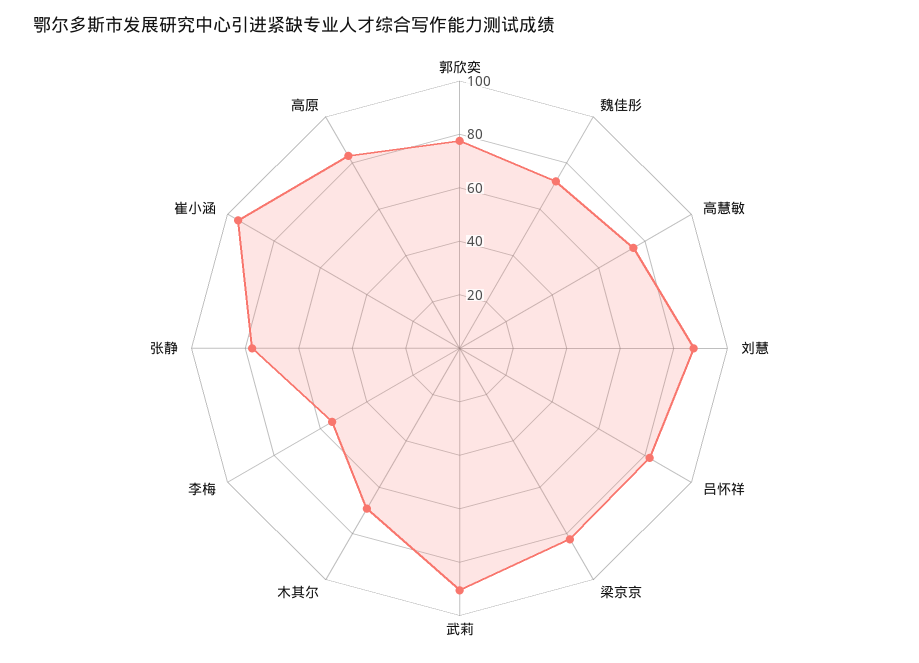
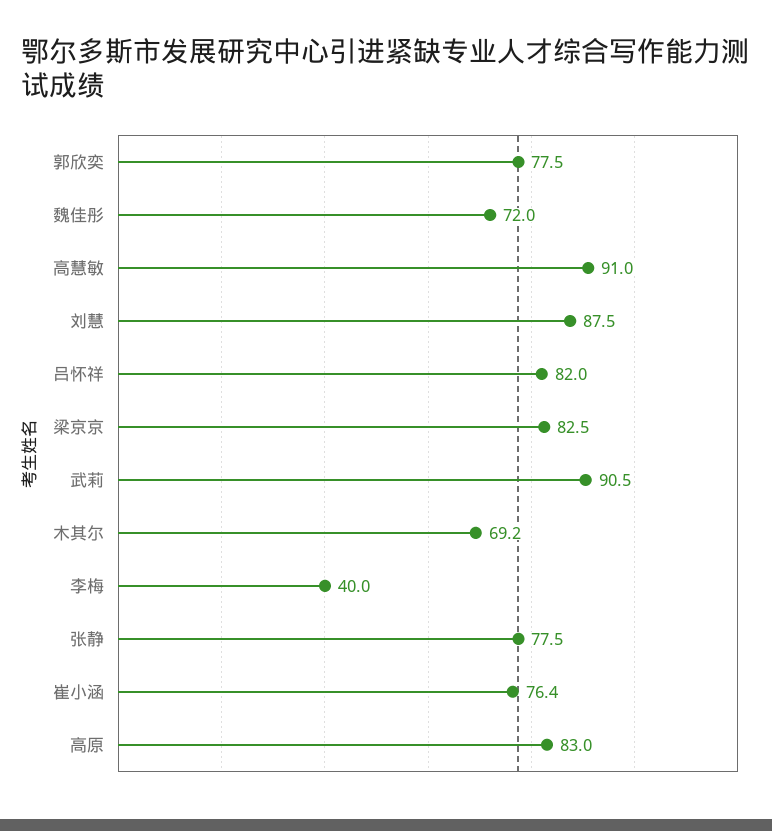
  {
    "郭欣奕": 77.5,
    "魏佳彤": 72,
-   "高慧敏": 75,
+   "高慧敏": 91,
    "刘慧": 87.5,
    "吕怀祥": 82,
    "梁京京": 82.5,
    "武莉": 90.5,
    "木其尔": 69.2,
-   "李梅": 55,
+   "李梅": 40,
    "张静": 77.5,
-   "崔小涵": 95,
+   "崔小涵": 76.4,
    "高原": 83
  }

